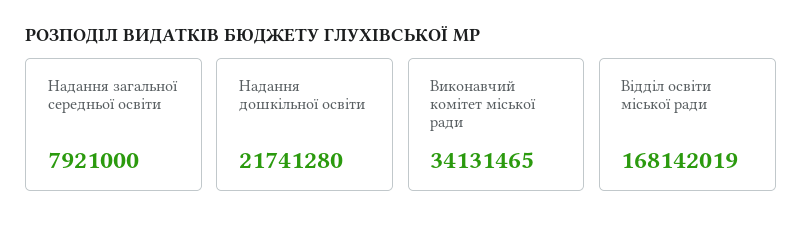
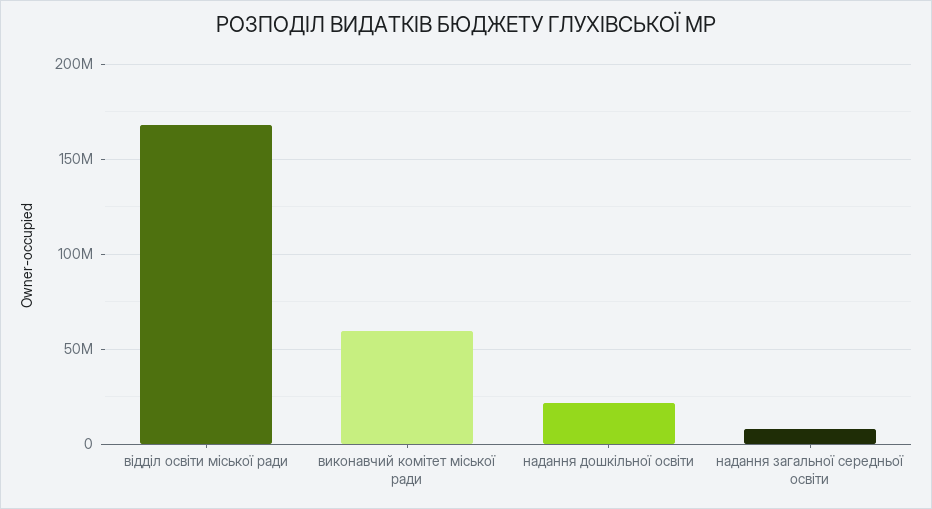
  {
    "Надання загальної середньої освіти": 7921000,
    "Надання дошкільної освіти": 21741280,
-   "Виконавчий комітет міської ради": 34131465,
+   "Виконавчий комітет міської ради": 60000000,
    "Відділ освіти міської ради": 168142019
  }

